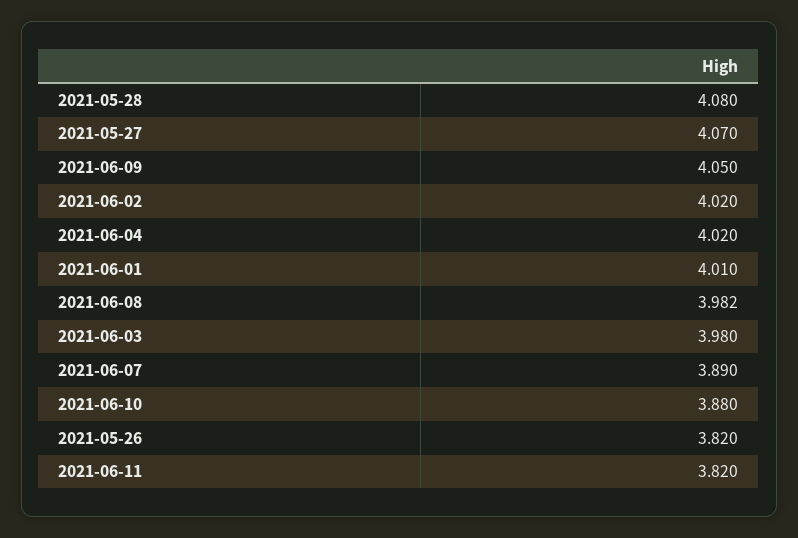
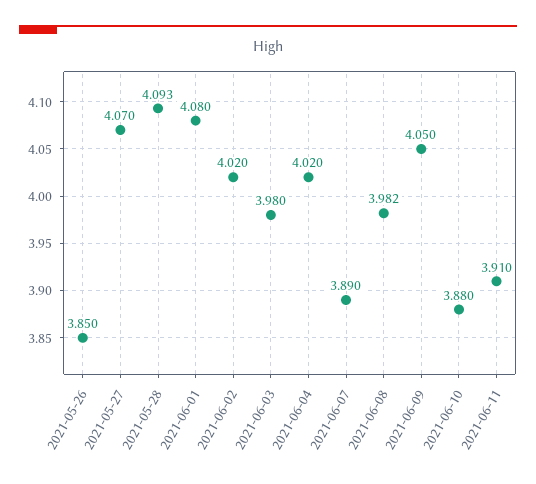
  {
-   "2021-05-28": 4.08,
+   "2021-05-28": 4.093,
    "2021-05-27": 4.07,
    "2021-06-09": 4.05,
    "2021-06-02": 4.02,
    "2021-06-04": 4.02,
-   "2021-06-01": 4.01,
+   "2021-06-01": 4.08,
    "2021-06-08": 3.982,
    "2021-06-03": 3.98,
    "2021-06-07": 3.89,
    "2021-06-10": 3.88,
-   "2021-05-26": 3.82,
+   "2021-05-26": 3.85,
-   "2021-06-11": 3.82
+   "2021-06-11": 3.91
  }

